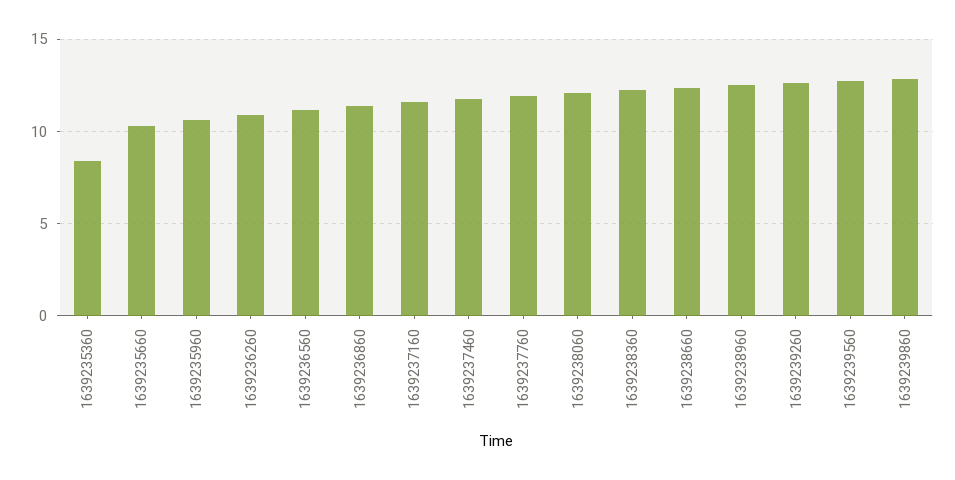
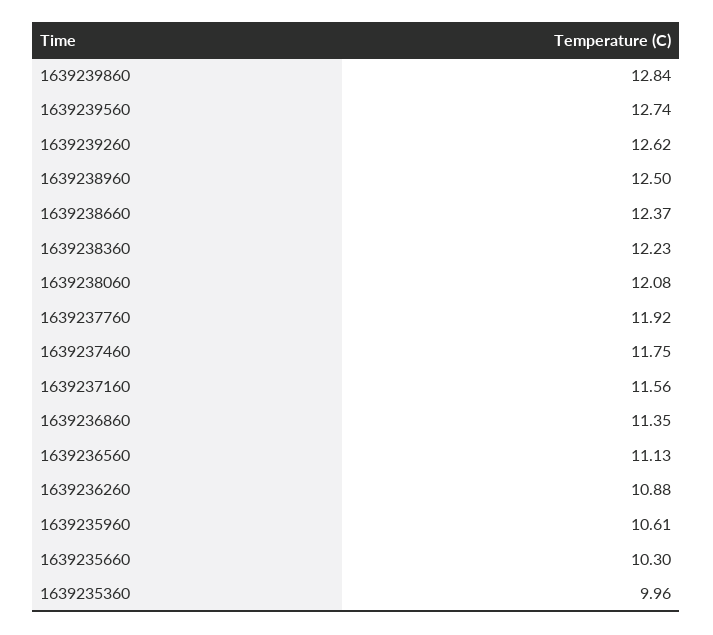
  {
-   "1639235360": 8.5,
+   "1639235360": 9.96,
    "1639235660": 10.3,
    "1639235960": 10.61,
    "1639236260": 10.88,
    "1639236560": 11.13,
    "1639236860": 11.35,
    "1639237160": 11.56,
    "1639237460": 11.75,
    "1639237760": 11.92,
    "1639238060": 12.08,
    "1639238360": 12.23,
    "1639238660": 12.37,
    "1639238960": 12.5,
    "1639239260": 12.62,
    "1639239560": 12.74,
    "1639239860": 12.84
  }

